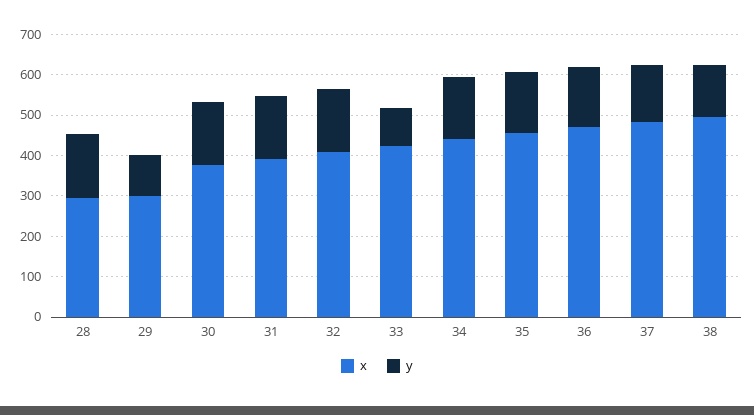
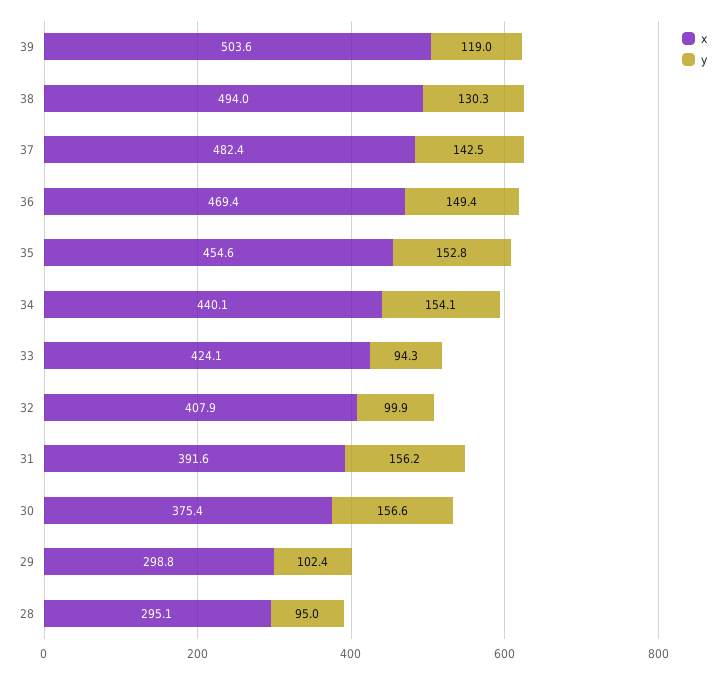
  {
    "x": {
      "28": 295.1,
      "29": 298.8,
      "30": 375.4,
      "31": 391.6,
      "32": 407.9,
      "33": 424.1,
      "34": 440.1,
      "35": 454.6,
      "36": 469.4,
      "37": 482.4,
-     "38": 494
+     "38": 494,
+     "39": 503.6
    },
    "y": {
-     "28": 160,
+     "28": 95,
      "29": 102.4,
      "30": 156.6,
      "31": 156.2,
-     "32": 160,
+     "32": 99.9,
      "33": 94.3,
      "34": 154.1,
      "35": 152.8,
      "36": 149.4,
      "37": 142.5,
-     "38": 130.3
+     "38": 130.3,
+     "39": 119
    }
  }

